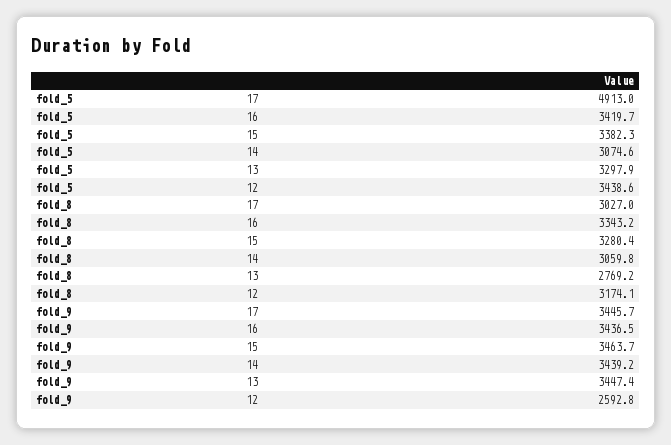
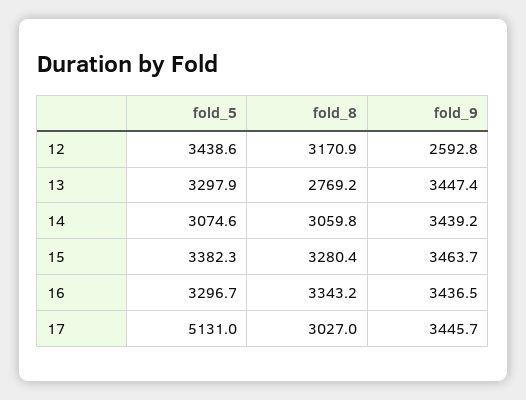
  {
    "fold_5": {
-     "17": 4913,
+     "17": 5131,
-     "16": 3419.7,
+     "16": 3296.7,
      "15": 3382.3,
      "14": 3074.6,
      "13": 3297.9,
      "12": 3438.6
    },
    "fold_8": {
      "17": 3027,
      "16": 3343.2,
      "15": 3280.4,
      "14": 3059.8,
      "13": 2769.2,
-     "12": 3174.1
+     "12": 3170.9
    },
    "fold_9": {
      "17": 3445.7,
      "16": 3436.5,
      "15": 3463.7,
      "14": 3439.2,
      "13": 3447.4,
      "12": 2592.8
    }
  }

